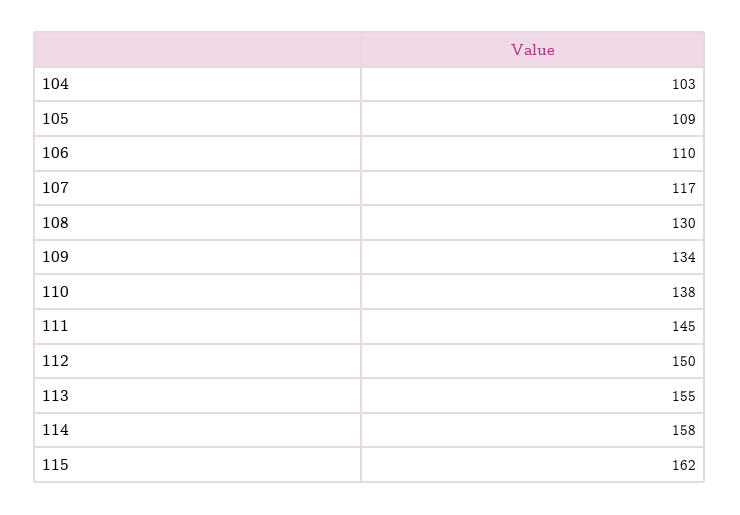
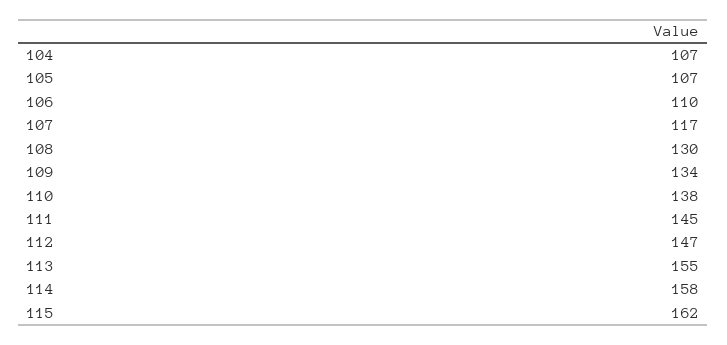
  {
-   "104": 103,
+   "104": 107,
-   "105": 109,
+   "105": 107,
    "106": 110,
    "107": 117,
    "108": 130,
    "109": 134,
    "110": 138,
    "111": 145,
-   "112": 150,
+   "112": 147,
    "113": 155,
    "114": 158,
    "115": 162
  }

